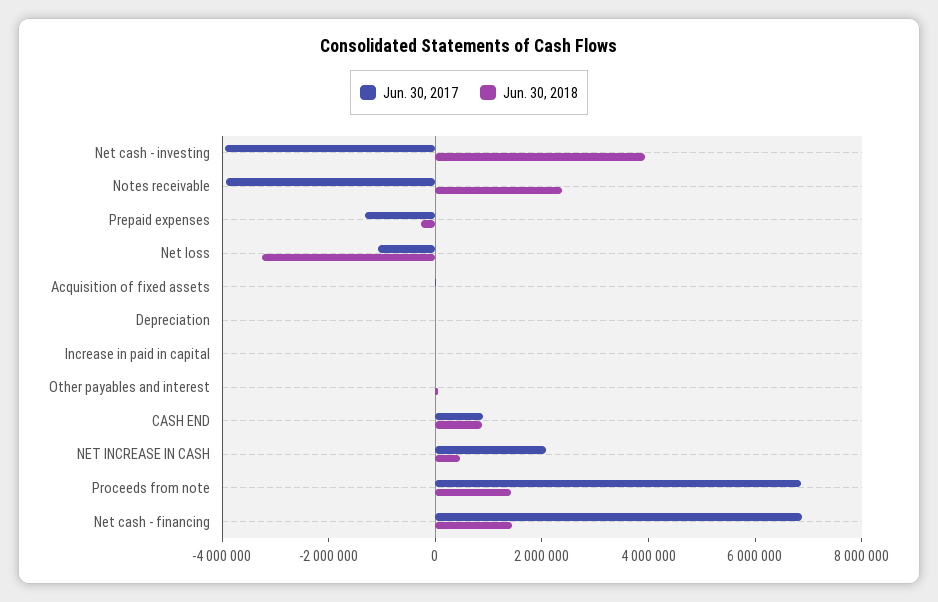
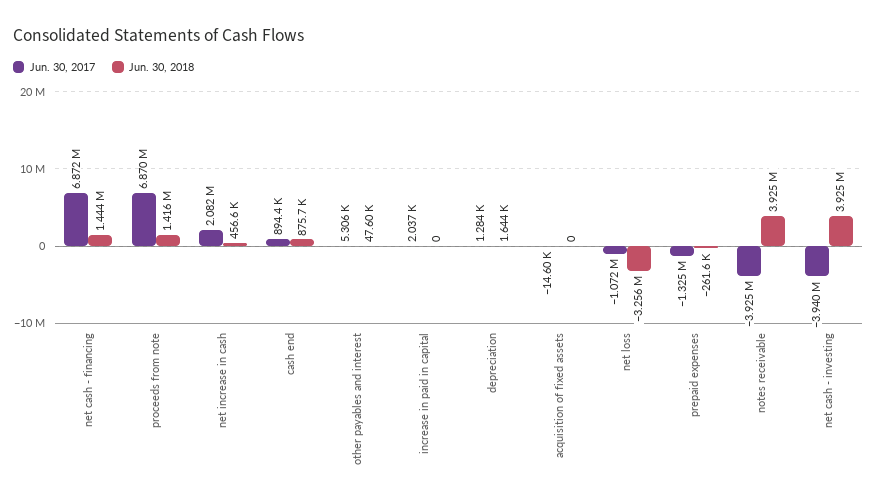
  {
    "Jun. 30, 2017": {
      "Net cash - investing": -3940000,
      "Notes receivable": -3925000,
      "Prepaid expenses": -1325000,
      "Net loss": -1072000,
      "Acquisition of fixed assets": -14600,
      "Depreciation": 1284,
      "Increase in paid in capital": 2037,
      "Other payables and interest": 5306,
      "CASH END": 894400,
      "NET INCREASE IN CASH": 2082000,
      "Proceeds from note": 6870000,
      "Net cash - financing": 6872000
    },
    "Jun. 30, 2018": {
      "Net cash - investing": 3925000,
-     "Notes receivable": 2500000,
+     "Notes receivable": 3925000,
      "Prepaid expenses": -261600,
      "Net loss": -3256000,
      "Acquisition of fixed assets": 0,
      "Depreciation": 1644,
      "Increase in paid in capital": 0,
      "Other payables and interest": 47600,
      "CASH END": 875700,
      "NET INCREASE IN CASH": 456600,
      "Proceeds from note": 1416000,
      "Net cash - financing": 1444000
    }
  }

